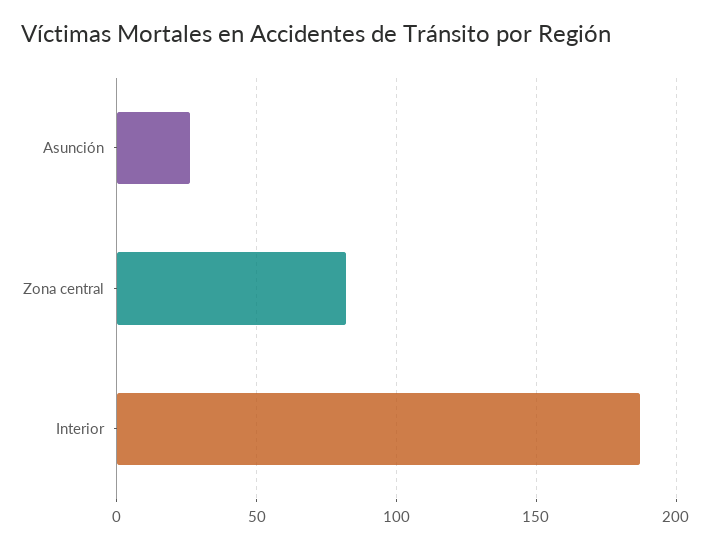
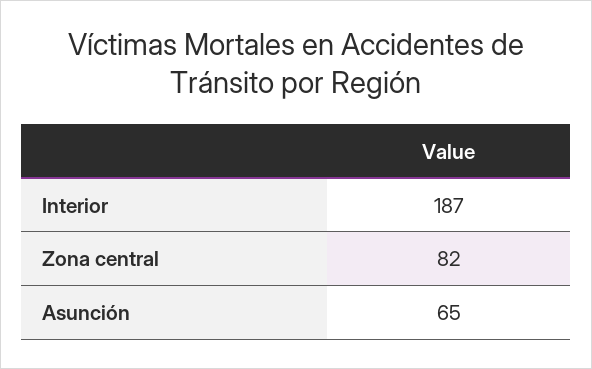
  {
-   "Asunción": 25,
+   "Asunción": 65,
    "Zona central": 82,
    "Interior": 187
  }

